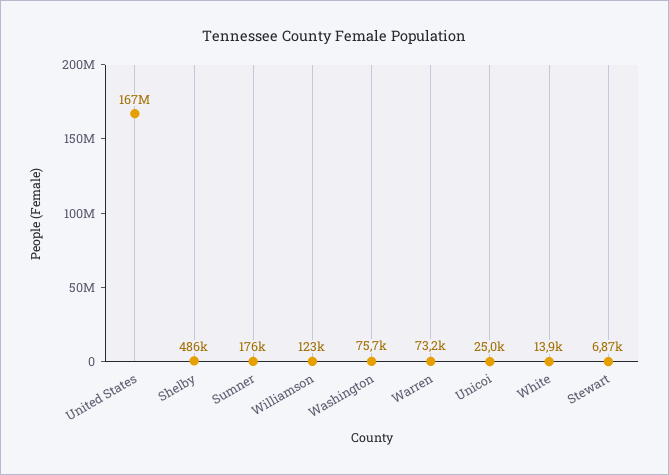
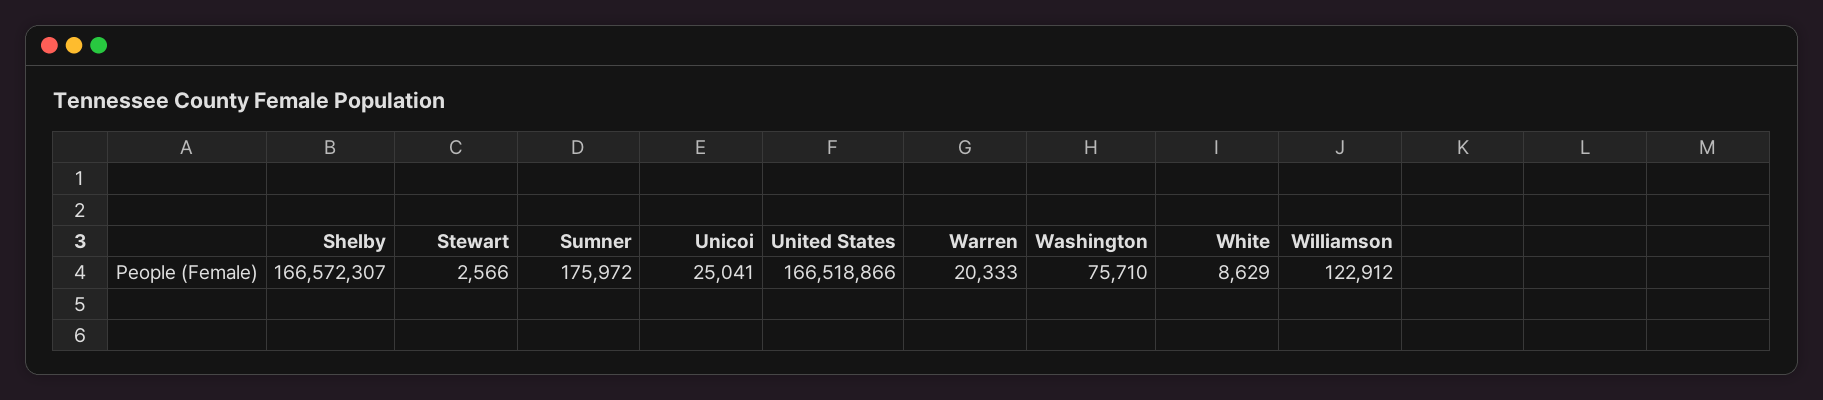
  {
    "United States": 166518866,
-   "Shelby": 486000,
+   "Shelby": 166572307,
    "Sumner": 175972,
    "Williamson": 122912,
    "Washington": 75710,
-   "Warren": 73200,
+   "Warren": 20333,
    "Unicoi": 25041,
-   "White": 13900,
+   "White": 8629,
-   "Stewart": 6870
+   "Stewart": 2566
  }

